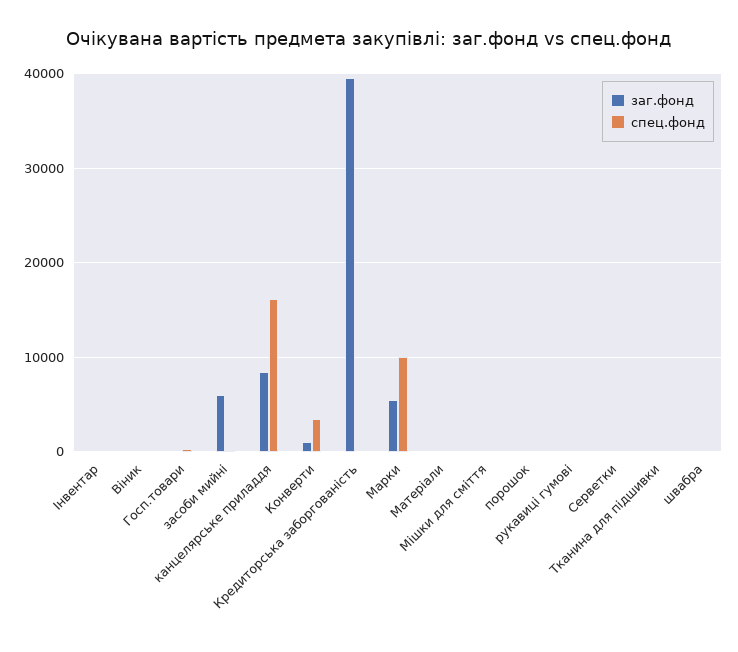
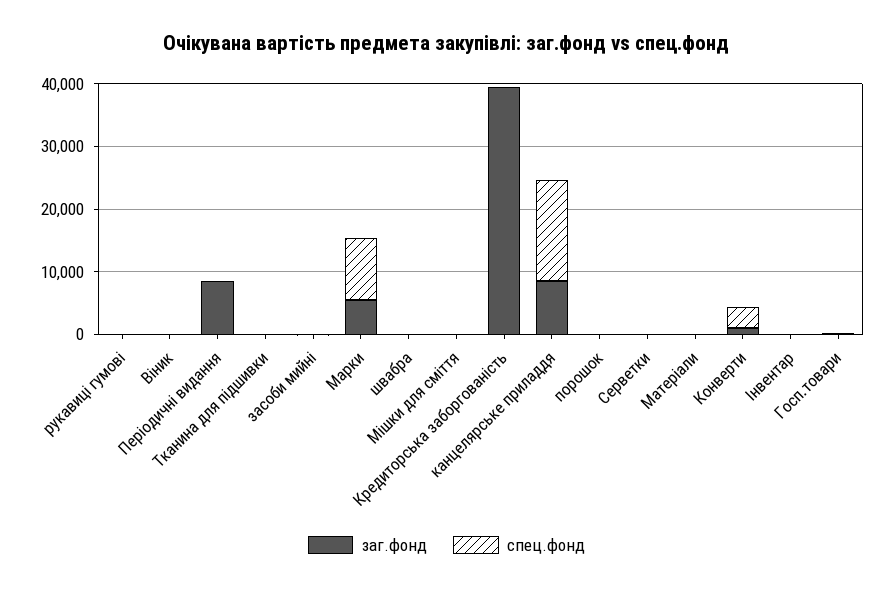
  {
    "заг.фонд": {
      "Iнвентар": 0,
      "Віник": 0,
      "Госп.товари": 0,
-     "засоби мийнi": 6000,
+     "засоби мийнi": 0,
      "канцелярське приладдя": 8000,
      "Конверти": 1000,
      "Кредиторська заборгованість": 40000,
      "Марки": 5000,
      "Матерiали": 0,
      "Мішки для сміття": 0,
      "порошок": 0,
      "рукавиці гумові": 0,
      "Серветки": 0,
      "Тканина для підшивки": 0,
-     "швабра": 0
+     "швабра": 0,
+     "Періодичні видання": 8000
    },
    "спец.фонд": {
      "Iнвентар": 0,
      "Віник": 0,
      "Госп.товари": 0,
      "засоби мийнi": 0,
      "канцелярське приладдя": 16000,
      "Конверти": 3000,
      "Кредиторська заборгованість": 0,
      "Марки": 10000,
      "Матерiали": 0,
      "Мішки для сміття": 0,
      "порошок": 0,
      "рукавиці гумові": 0,
      "Серветки": 0,
      "Тканина для підшивки": 0,
-     "швабра": 0
+     "швабра": 0,
+     "Періодичні видання": 0
    }
  }

